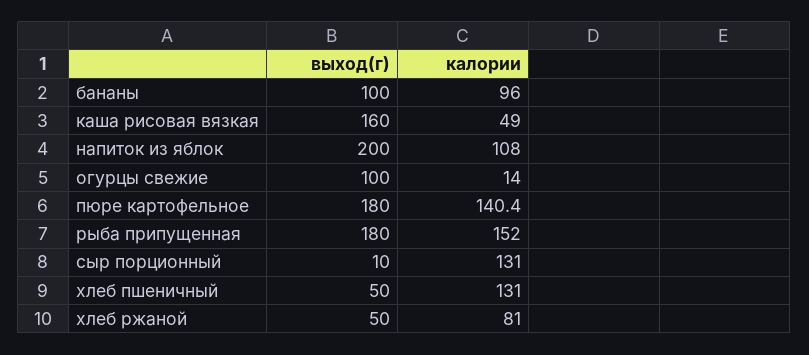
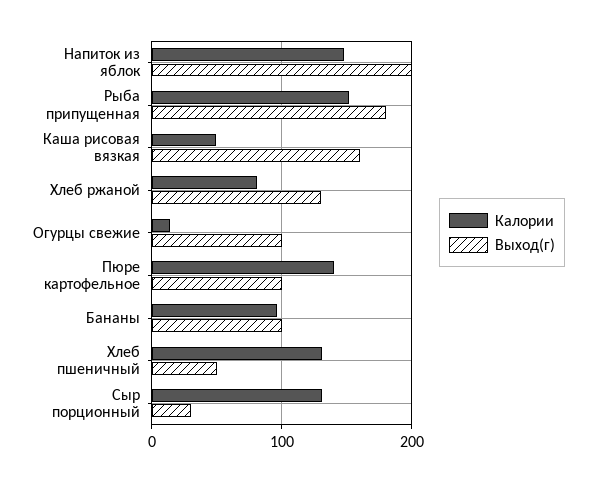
  {
    "выход(г)": {
      "бананы": 100,
      "каша рисовая вязкая": 160,
      "напиток из яблок": 200,
      "огурцы свежие": 100,
-     "пюре картофельное": 180,
+     "пюре картофельное": 100,
      "рыба припущенная": 180,
-     "сыр порционный": 10,
+     "сыр порционный": 30,
      "хлеб пшеничный": 50,
-     "хлеб ржаной": 50
+     "хлеб ржаной": 130
    },
    "калории": {
      "бананы": 96,
      "каша рисовая вязкая": 49,
-     "напиток из яблок": 108,
+     "напиток из яблок": 150,
      "огурцы свежие": 14,
      "пюре картофельное": 140.4,
      "рыба припущенная": 152,
      "сыр порционный": 131,
      "хлеб пшеничный": 131,
      "хлеб ржаной": 81
    }
  }

